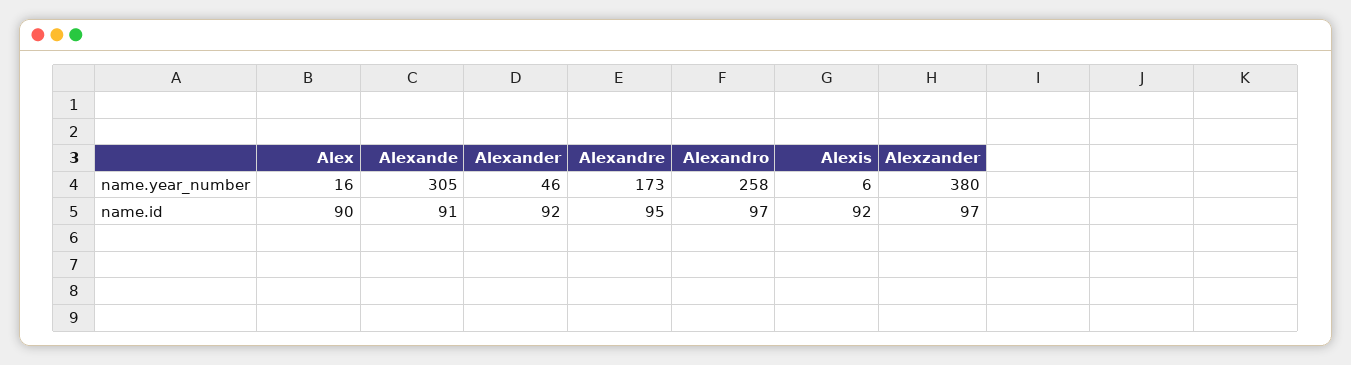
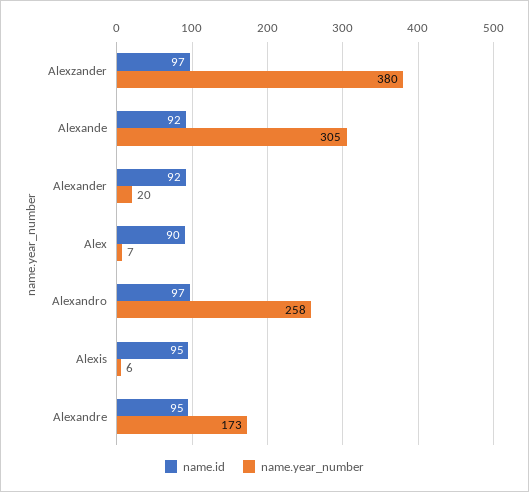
  {
    "name.year_number": {
-     "Alex": 16,
+     "Alex": 7,
      "Alexande": 305,
-     "Alexander": 46,
+     "Alexander": 20,
      "Alexandre": 173,
      "Alexandro": 258,
      "Alexis": 6,
      "Alexzander": 380
    },
    "name.id": {
      "Alex": 90,
-     "Alexande": 91,
+     "Alexande": 92,
      "Alexander": 92,
      "Alexandre": 95,
      "Alexandro": 97,
-     "Alexis": 92,
+     "Alexis": 95,
      "Alexzander": 97
    }
  }

